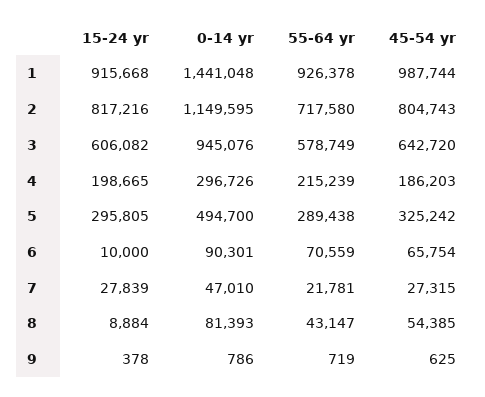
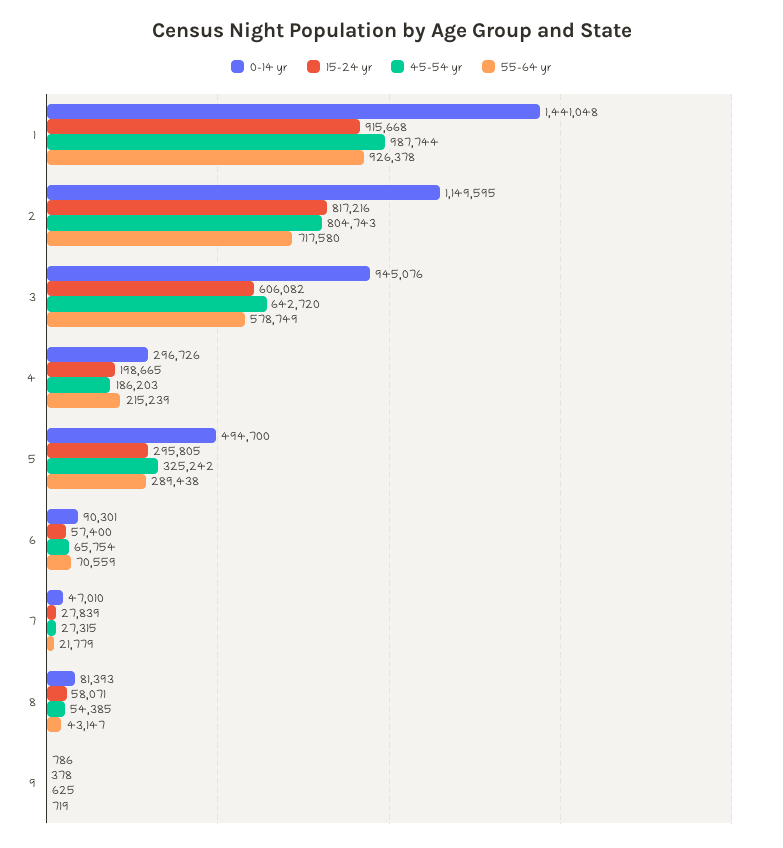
  {
    "15-24 yr": {
      "1": 915668,
      "2": 817216,
      "3": 606082,
      "4": 198665,
      "5": 295805,
-     "6": 10000,
+     "6": 57400,
      "7": 27839,
-     "8": 8884,
+     "8": 58071,
      "9": 378
    },
    "0-14 yr": {
      "1": 1441048,
      "2": 1149595,
      "3": 945076,
      "4": 296726,
      "5": 494700,
      "6": 90301,
      "7": 47010,
      "8": 81393,
      "9": 786
    },
    "55-64 yr": {
      "1": 926378,
      "2": 717580,
      "3": 578749,
      "4": 215239,
      "5": 289438,
      "6": 70559,
-     "7": 21781,
+     "7": 21779,
      "8": 43147,
      "9": 719
    },
    "45-54 yr": {
      "1": 987744,
      "2": 804743,
      "3": 642720,
      "4": 186203,
      "5": 325242,
      "6": 65754,
      "7": 27315,
      "8": 54385,
      "9": 625
    }
  }

